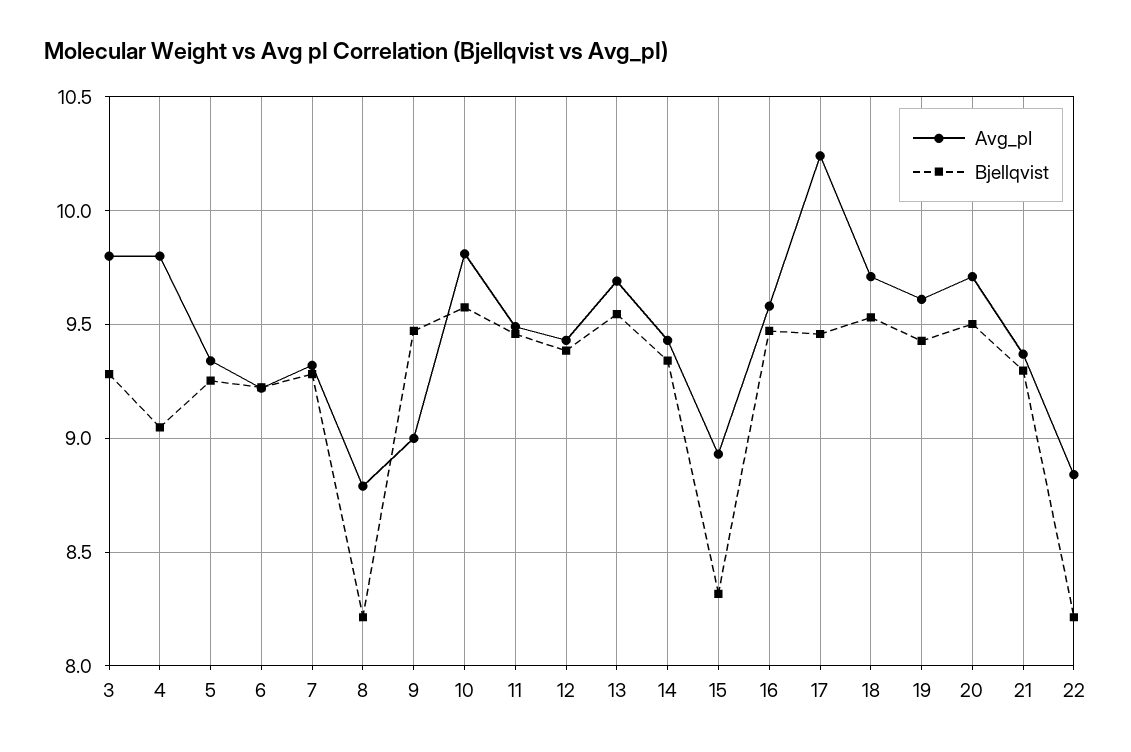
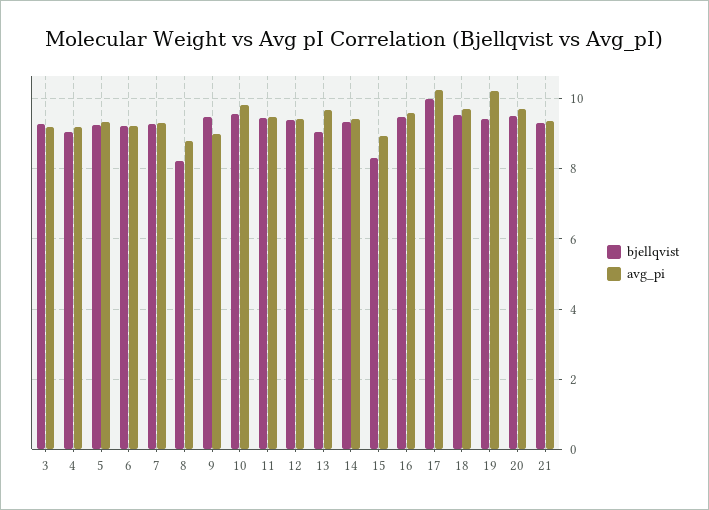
  {
    "Avg_pI": {
-     "3": 9.8,
+     "3": 9.2,
-     "4": 9.8,
+     "4": 9.2,
      "5": 9.35,
      "6": 9.2,
      "7": 9.3,
      "8": 8.8,
      "9": 9,
      "10": 9.8,
      "11": 9.5,
      "12": 9.45,
      "13": 9.7,
      "14": 9.45,
      "15": 8.95,
      "16": 9.6,
      "17": 10.25,
      "18": 9.7,
-     "19": 9.6,
+     "19": 10.2,
      "20": 9.7,
-     "21": 9.35,
+     "21": 9.35
-     "22": 8.85
    },
    "Bjellqvist": {
      "3": 9.3,
      "4": 9.05,
      "5": 9.25,
      "6": 9.2,
      "7": 9.3,
      "8": 8.2,
      "9": 9.45,
      "10": 9.6,
      "11": 9.45,
      "12": 9.4,
-     "13": 9.55,
+     "13": 9,
      "14": 9.35,
      "15": 8.3,
      "16": 9.45,
-     "17": 9.45,
+     "17": 10,
      "18": 9.55,
      "19": 9.45,
      "20": 9.5,
-     "21": 9.3,
+     "21": 9.3
-     "22": 8.2
    }
  }

